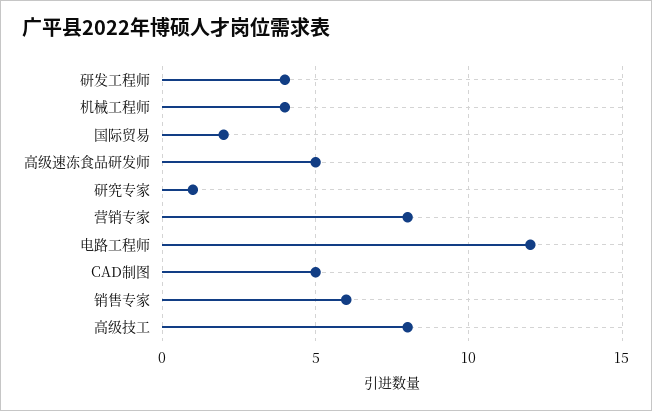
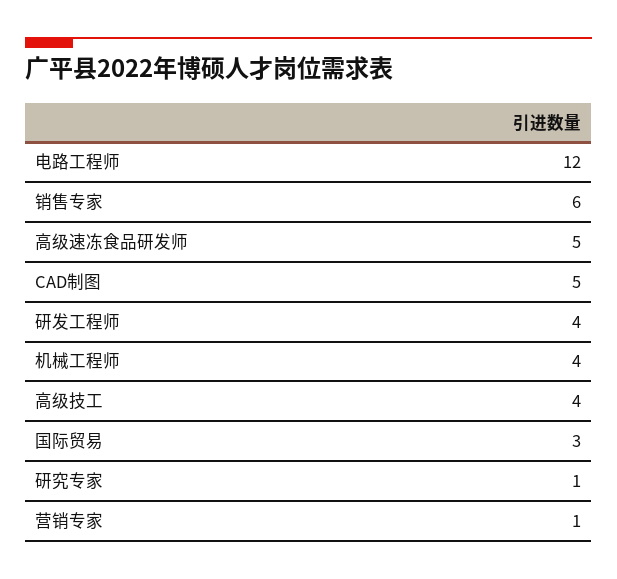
  {
    "研发工程师": 4,
    "机械工程师": 4,
-   "国际贸易": 2,
+   "国际贸易": 3,
    "高级速冻食品研发师": 5,
    "研究专家": 1,
-   "营销专家": 8,
+   "营销专家": 1,
    "电路工程师": 12,
    "CAD制图": 5,
    "销售专家": 6,
-   "高级技工": 8
+   "高级技工": 4
  }

